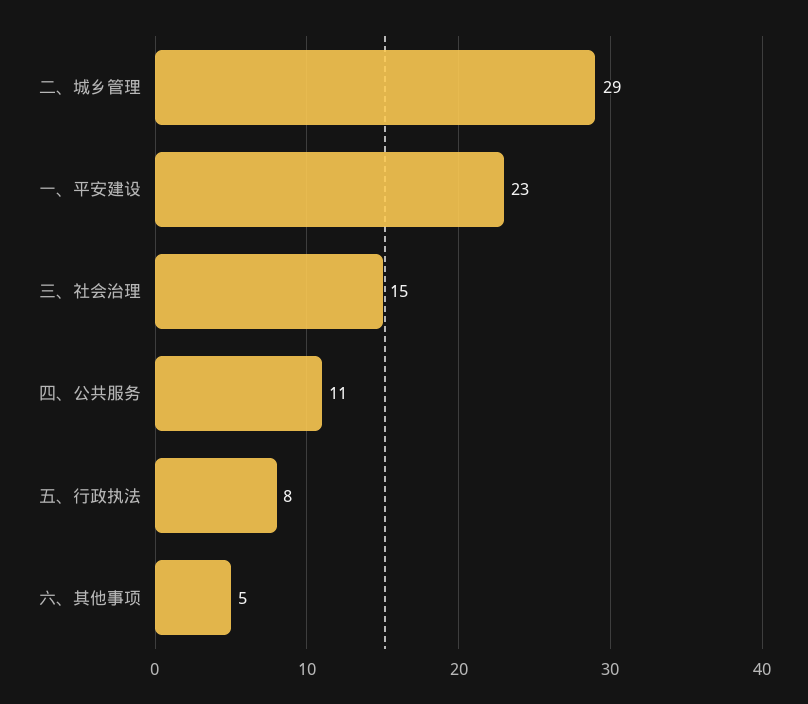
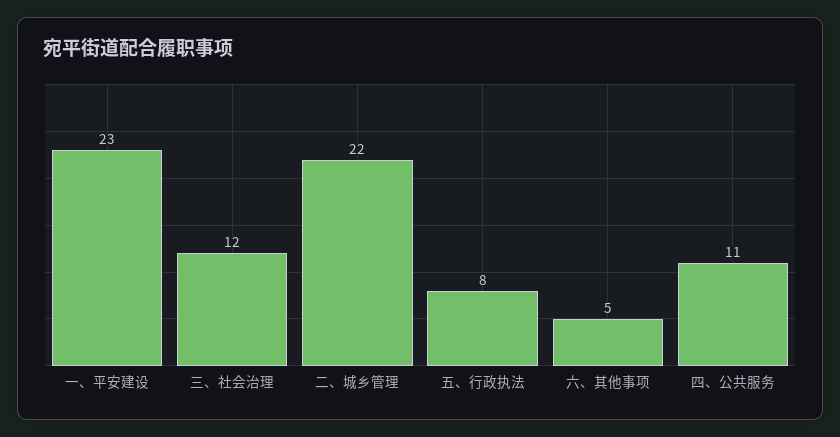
  {
-   "二、城乡管理": 29,
+   "二、城乡管理": 22,
    "一、平安建设": 23,
-   "三、社会治理": 15,
+   "三、社会治理": 12,
    "四、公共服务": 11,
    "五、行政执法": 8,
    "六、其他事项": 5
  }

